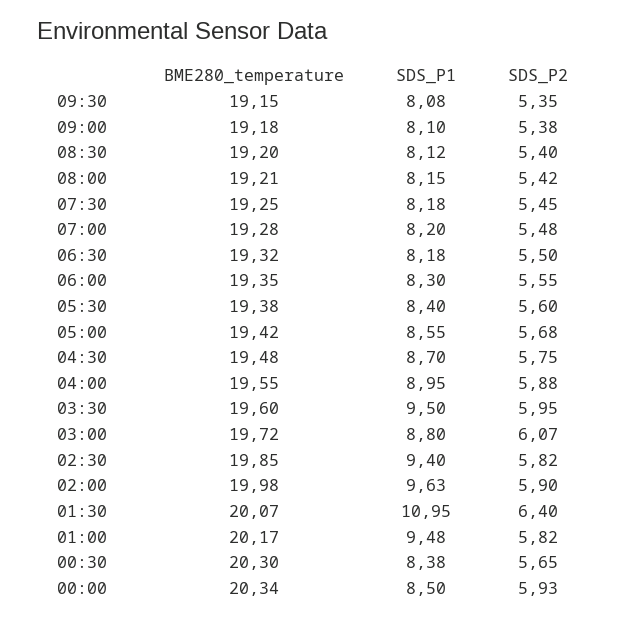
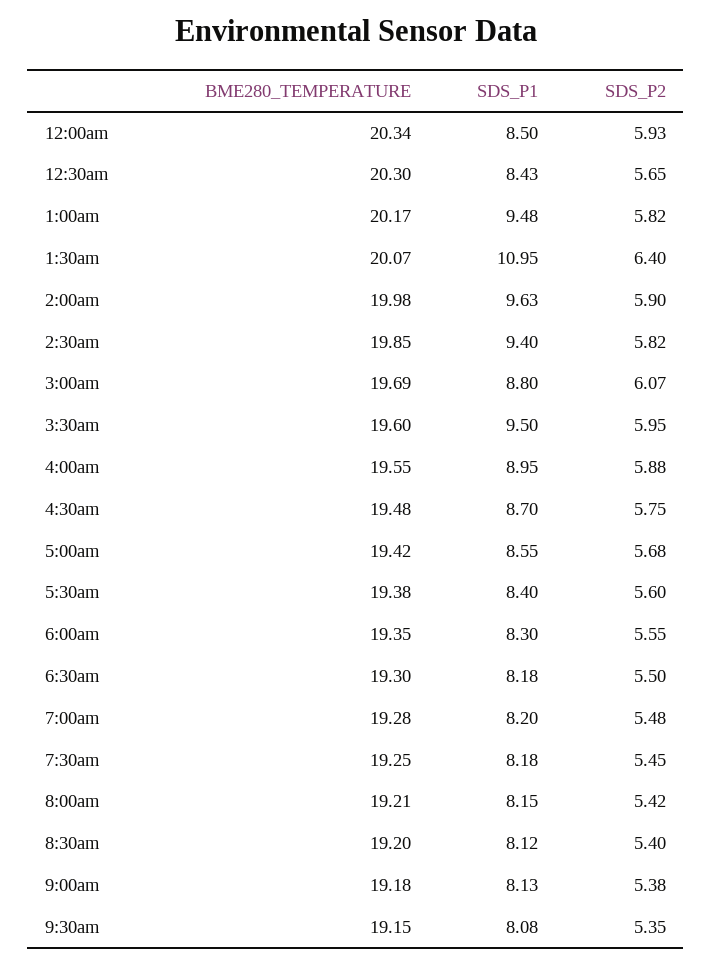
  {
    "BME280_temperature": {
      "09:30": 19.15,
      "09:00": 19.18,
      "08:30": 19.2,
      "08:00": 19.21,
      "07:30": 19.25,
      "07:00": 19.28,
-     "06:30": 19.32,
+     "06:30": 19.3,
      "06:00": 19.35,
      "05:30": 19.38,
      "05:00": 19.42,
      "04:30": 19.48,
      "04:00": 19.55,
      "03:30": 19.6,
-     "03:00": 19.72,
+     "03:00": 19.69,
      "02:30": 19.85,
      "02:00": 19.98,
      "01:30": 20.07,
      "01:00": 20.17,
      "00:30": 20.3,
      "00:00": 20.34
    },
    "SDS_P1": {
      "09:30": 8.08,
-     "09:00": 8.1,
+     "09:00": 8.13,
      "08:30": 8.12,
      "08:00": 8.15,
      "07:30": 8.18,
      "07:00": 8.2,
      "06:30": 8.18,
      "06:00": 8.3,
      "05:30": 8.4,
      "05:00": 8.55,
      "04:30": 8.7,
      "04:00": 8.95,
      "03:30": 9.5,
      "03:00": 8.8,
      "02:30": 9.4,
      "02:00": 9.63,
      "01:30": 10.95,
      "01:00": 9.48,
-     "00:30": 8.38,
+     "00:30": 8.43,
      "00:00": 8.5
    },
    "SDS_P2": {
      "09:30": 5.35,
      "09:00": 5.38,
      "08:30": 5.4,
      "08:00": 5.42,
      "07:30": 5.45,
      "07:00": 5.48,
      "06:30": 5.5,
      "06:00": 5.55,
      "05:30": 5.6,
      "05:00": 5.68,
      "04:30": 5.75,
      "04:00": 5.88,
      "03:30": 5.95,
      "03:00": 6.07,
      "02:30": 5.82,
      "02:00": 5.9,
      "01:30": 6.4,
      "01:00": 5.82,
      "00:30": 5.65,
      "00:00": 5.93
    }
  }

